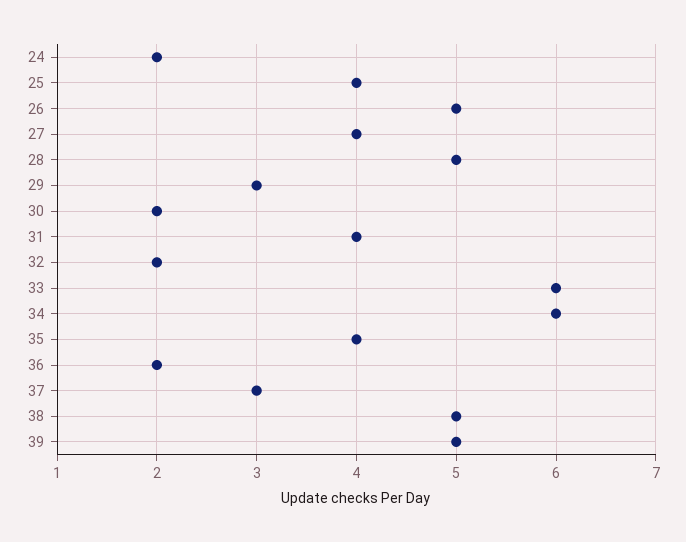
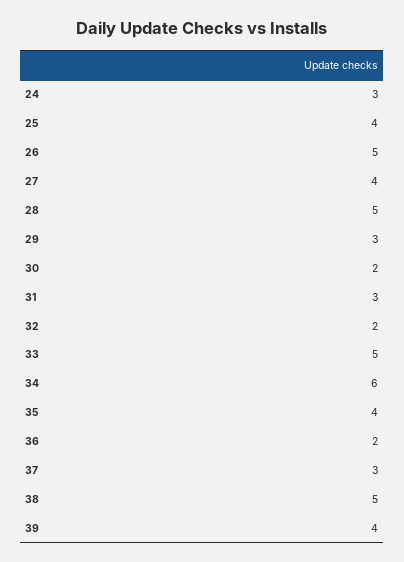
  {
-   "24": 2,
+   "24": 3,
    "25": 4,
    "26": 5,
    "27": 4,
    "28": 5,
    "29": 3,
    "30": 2,
-   "31": 4,
+   "31": 3,
    "32": 2,
-   "33": 6,
+   "33": 5,
    "34": 6,
    "35": 4,
    "36": 2,
    "37": 3,
    "38": 5,
-   "39": 5
+   "39": 4
  }

